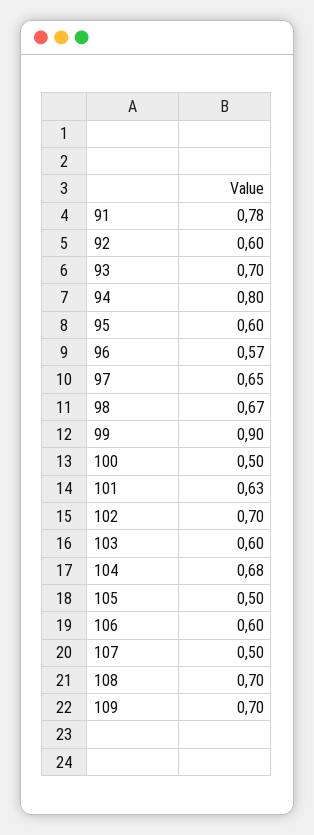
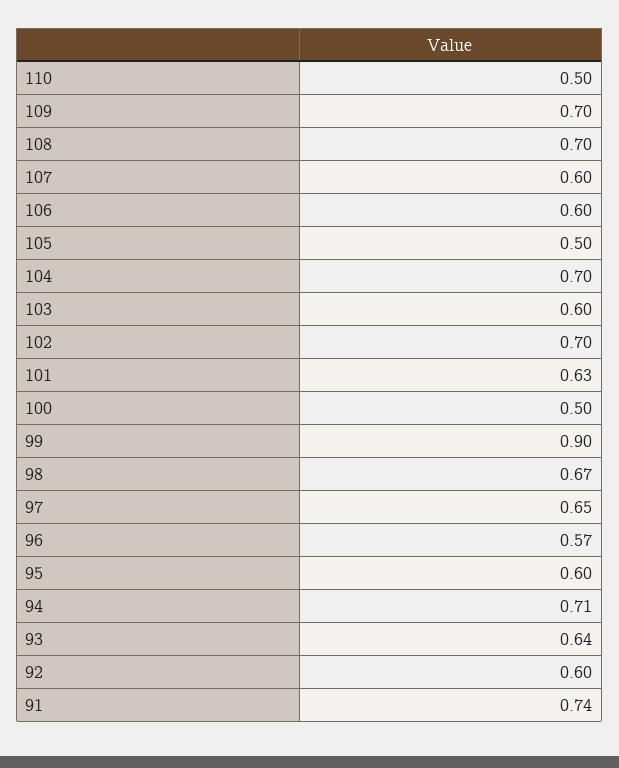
  {
-   "91": 0.78,
+   "91": 0.74,
    "92": 0.6,
-   "93": 0.7,
+   "93": 0.64,
-   "94": 0.8,
+   "94": 0.71,
    "95": 0.6,
    "96": 0.57,
    "97": 0.65,
    "98": 0.67,
    "99": 0.9,
    "100": 0.5,
    "101": 0.63,
    "102": 0.7,
    "103": 0.6,
-   "104": 0.68,
+   "104": 0.7,
    "105": 0.5,
    "106": 0.6,
-   "107": 0.5,
+   "107": 0.6,
    "108": 0.7,
-   "109": 0.7
+   "109": 0.7,
+   "110": 0.5
  }

